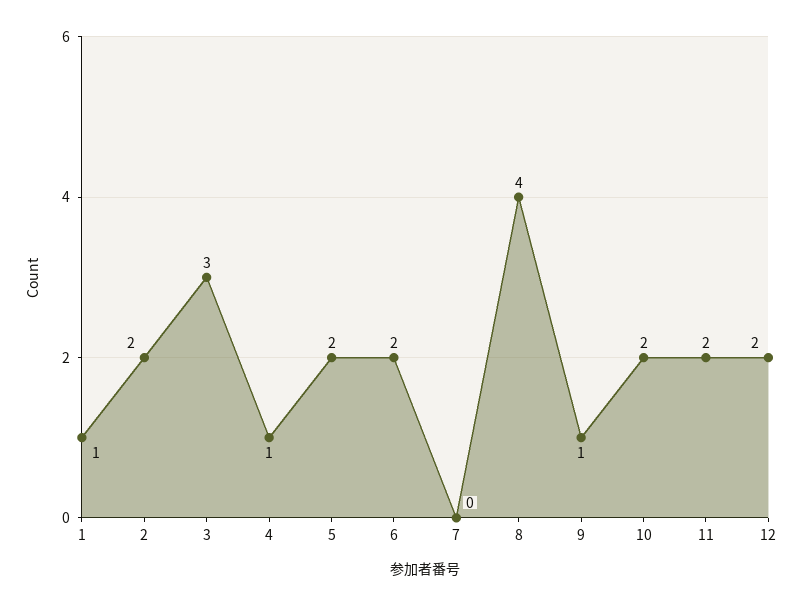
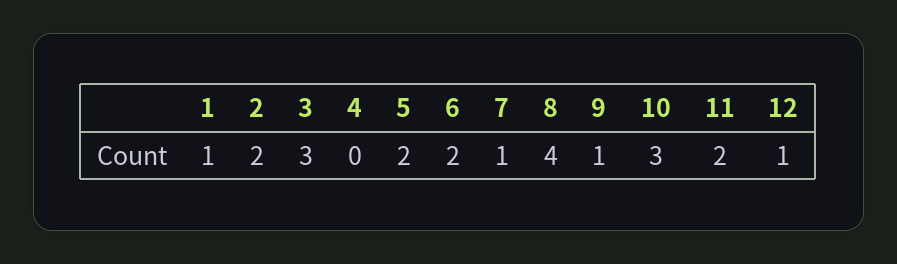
  {
    "1": 1,
    "2": 2,
    "3": 3,
-   "4": 1,
+   "4": 0,
    "5": 2,
    "6": 2,
-   "7": 0,
+   "7": 1,
    "8": 4,
    "9": 1,
-   "10": 2,
+   "10": 3,
    "11": 2,
-   "12": 2
+   "12": 1
  }

